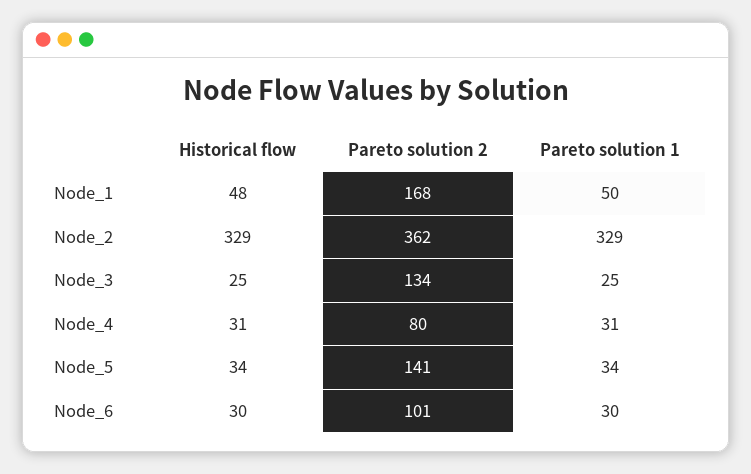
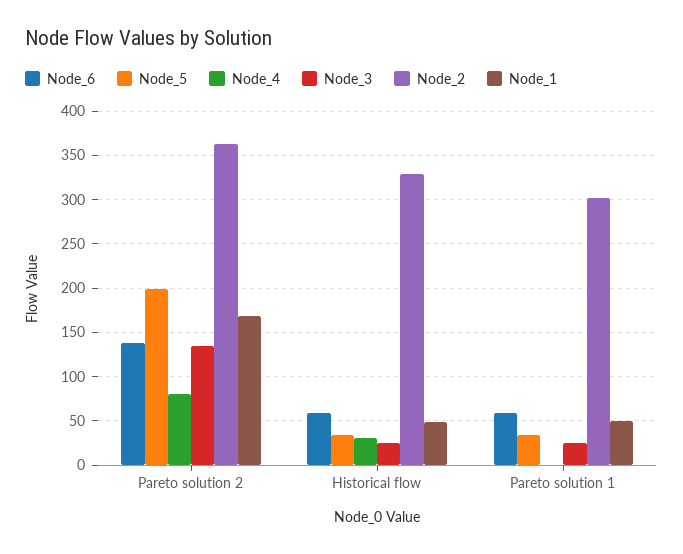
  {
    "Node_1": {
      "Historical flow": 48,
      "Pareto solution 2": 168,
      "Pareto solution 1": 50
    },
    "Node_2": {
      "Historical flow": 329,
      "Pareto solution 2": 362,
-     "Pareto solution 1": 329
+     "Pareto solution 1": 300
    },
    "Node_3": {
      "Historical flow": 25,
      "Pareto solution 2": 134,
      "Pareto solution 1": 25
    },
    "Node_4": {
      "Historical flow": 31,
      "Pareto solution 2": 80,
-     "Pareto solution 1": 31
+     "Pareto solution 1": 0
    },
    "Node_5": {
      "Historical flow": 34,
-     "Pareto solution 2": 141,
+     "Pareto solution 2": 200,
      "Pareto solution 1": 34
    },
    "Node_6": {
-     "Historical flow": 30,
+     "Historical flow": 60,
-     "Pareto solution 2": 101,
+     "Pareto solution 2": 140,
-     "Pareto solution 1": 30
+     "Pareto solution 1": 60
    }
  }

